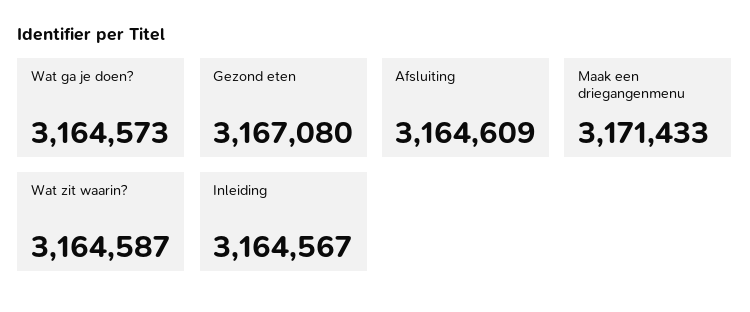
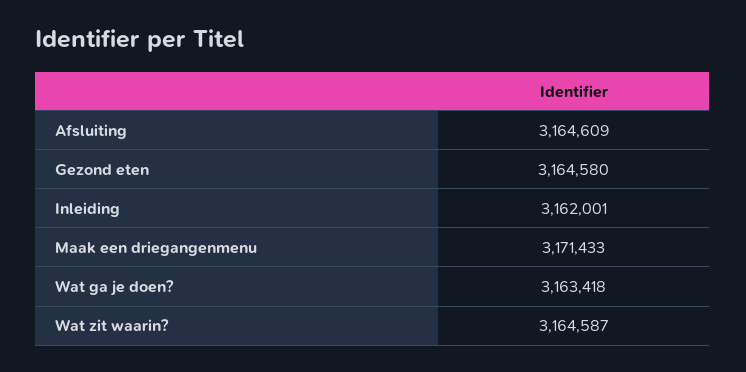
  {
-   "Wat ga je doen?": 3164573,
+   "Wat ga je doen?": 3163418,
-   "Gezond eten": 3167080,
+   "Gezond eten": 3164580,
    "Afsluiting": 3164609,
    "Maak een driegangenmenu": 3171433,
    "Wat zit waarin?": 3164587,
-   "Inleiding": 3164567
+   "Inleiding": 3162001
  }

